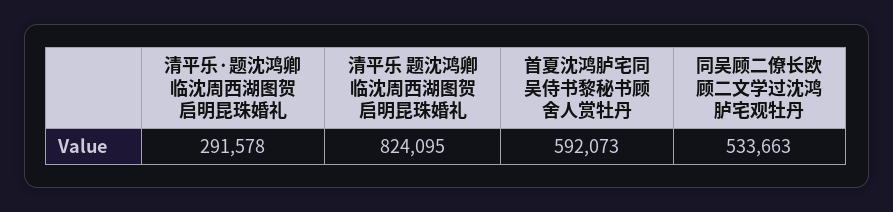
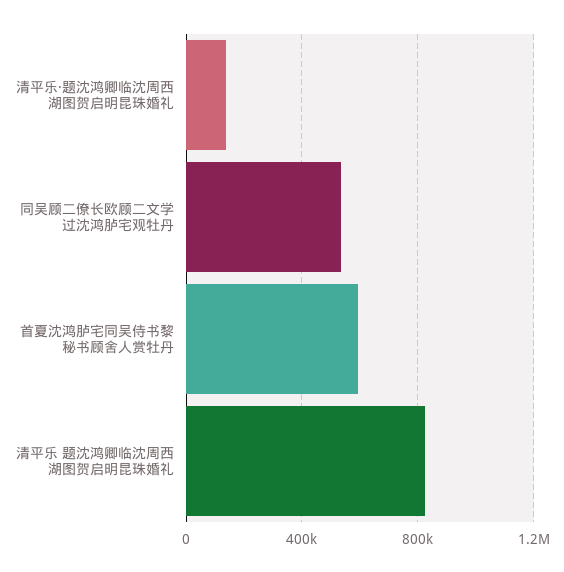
  {
-   "清平乐·题沈鸿卿临沈周西湖图贺启明昆珠婚礼": 291578,
+   "清平乐·题沈鸿卿临沈周西湖图贺启明昆珠婚礼": 150000,
    "清平乐 题沈鸿卿临沈周西湖图贺启明昆珠婚礼": 824095,
    "首夏沈鸿胪宅同吴侍书黎秘书顾舍人赏牡丹": 592073,
    "同吴顾二僚长欧顾二文学过沈鸿胪宅观牡丹": 533663
  }

